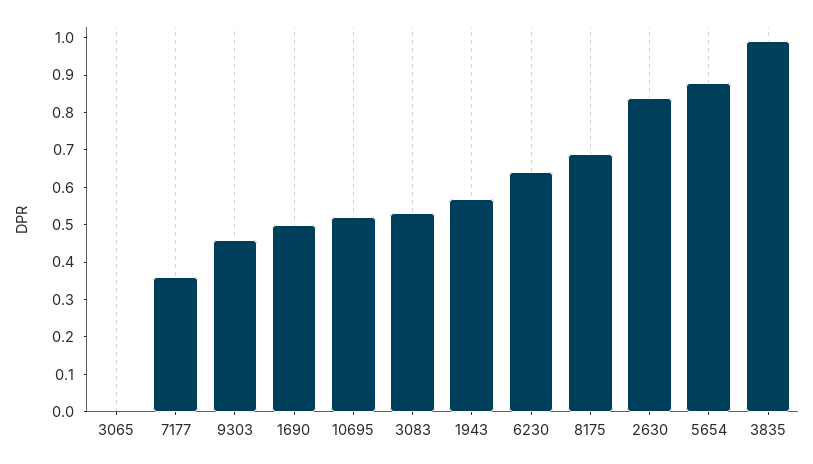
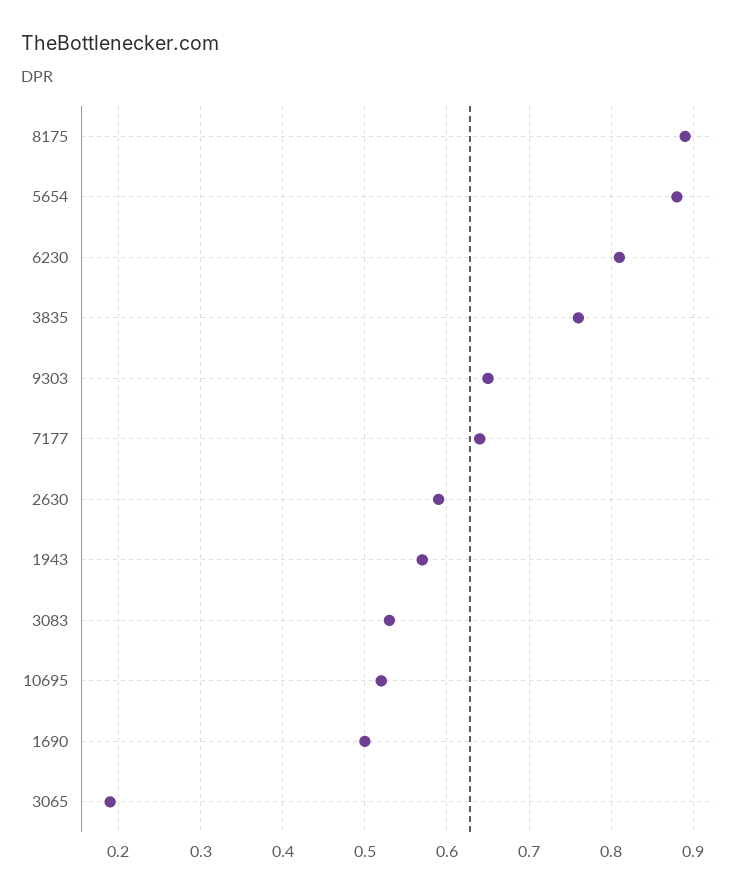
  {
-   "3065": 0,
+   "3065": 0.19,
-   "7177": 0.35,
+   "7177": 0.64,
-   "9303": 0.45,
+   "9303": 0.65,
    "1690": 0.5,
    "10695": 0.52,
    "3083": 0.53,
    "1943": 0.57,
-   "6230": 0.65,
+   "6230": 0.81,
-   "8175": 0.7,
+   "8175": 0.89,
-   "2630": 0.85,
+   "2630": 0.59,
    "5654": 0.88,
-   "3835": 1
+   "3835": 0.76
  }

